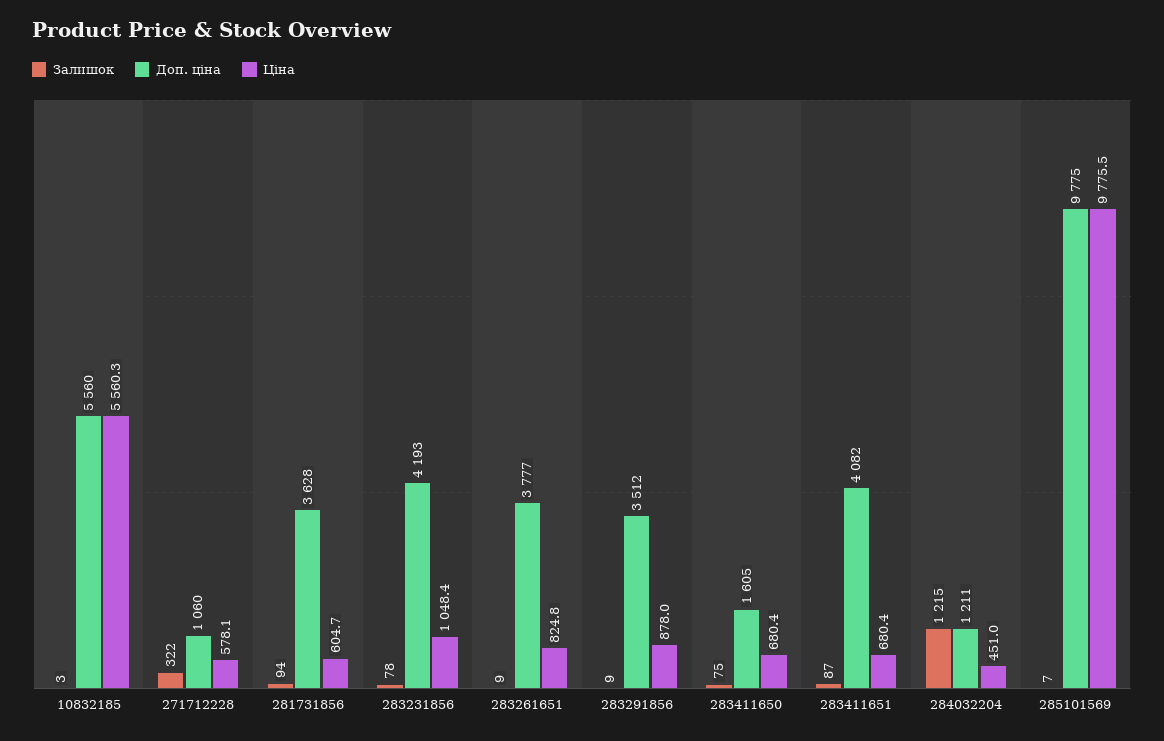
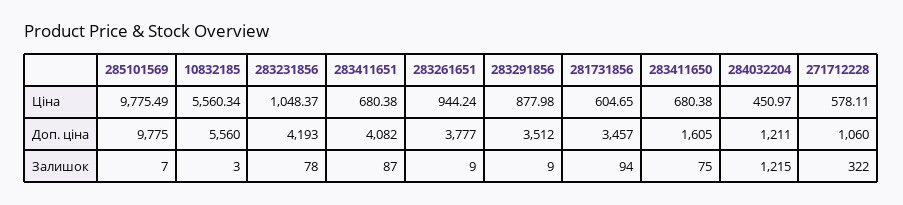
  {
    "Залишок": {
      "10832185": 3,
      "271712228": 322,
      "281731856": 94,
      "283231856": 78,
      "283261651": 9,
      "283291856": 9,
      "283411650": 75,
      "283411651": 87,
      "284032204": 1215,
      "285101569": 7
    },
    "Доп. ціна": {
      "10832185": 5560,
      "271712228": 1060,
-     "281731856": 3628,
+     "281731856": 3457,
      "283231856": 4193,
      "283261651": 3777,
      "283291856": 3512,
      "283411650": 1605,
      "283411651": 4082,
      "284032204": 1211,
      "285101569": 9775
    },
    "Ціна": {
      "10832185": 5560.34,
      "271712228": 578.11,
      "281731856": 604.65,
      "283231856": 1048.37,
-     "283261651": 824.8,
+     "283261651": 944.24,
      "283291856": 877.98,
      "283411650": 680.38,
      "283411651": 680.38,
      "284032204": 450.97,
      "285101569": 9775.49
    }
  }

